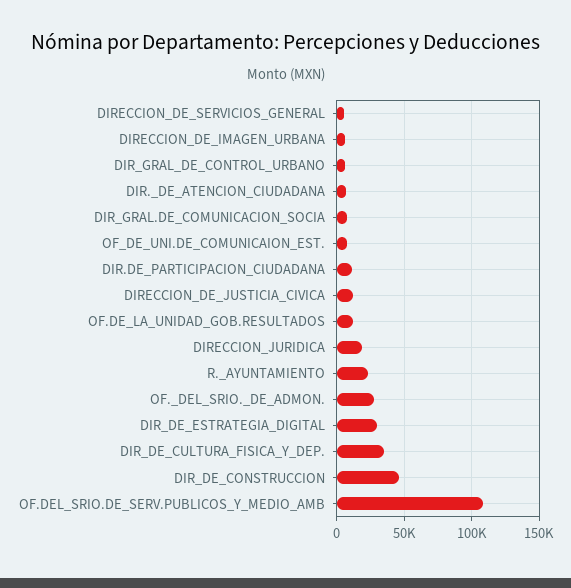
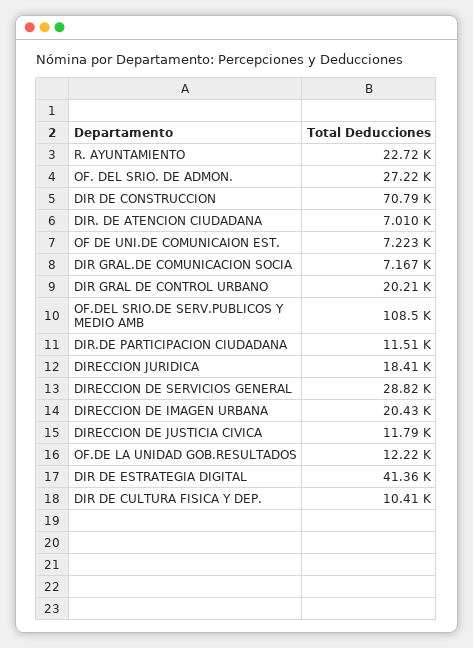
  {
-   "DIRECCION_DE_SERVICIOS_GENERAL": 5000,
+   "DIRECCION_DE_SERVICIOS_GENERAL": 28820,
-   "DIRECCION_DE_IMAGEN_URBANA": 5000,
+   "DIRECCION_DE_IMAGEN_URBANA": 20430,
-   "DIR_GRAL_DE_CONTROL_URBANO": 5000,
+   "DIR_GRAL_DE_CONTROL_URBANO": 20210,
    "DIR._DE_ATENCION_CIUDADANA": 7010,
    "DIR_GRAL.DE_COMUNICACION_SOCIA": 7167,
    "OF_DE_UNI.DE_COMUNICAION_EST.": 7223,
    "DIR.DE_PARTICIPACION_CIUDADANA": 11510,
    "DIRECCION_DE_JUSTICIA_CIVICA": 11790,
    "OF.DE_LA_UNIDAD_GOB.RESULTADOS": 12220,
    "DIRECCION_JURIDICA": 18410,
    "R._AYUNTAMIENTO": 22720,
    "OF._DEL_SRIO._DE_ADMON.": 27220,
-   "DIR_DE_ESTRATEGIA_DIGITAL": 30000,
+   "DIR_DE_ESTRATEGIA_DIGITAL": 41360,
-   "DIR_DE_CULTURA_FISICA_Y_DEP.": 35000,
+   "DIR_DE_CULTURA_FISICA_Y_DEP.": 10410,
-   "DIR_DE_CONSTRUCCION": 45000,
+   "DIR_DE_CONSTRUCCION": 70790,
    "OF.DEL_SRIO.DE_SERV.PUBLICOS_Y_MEDIO_AMB": 108500
  }

